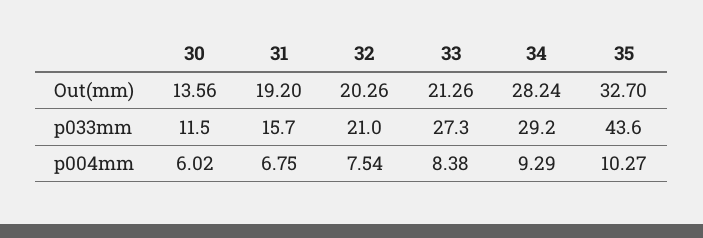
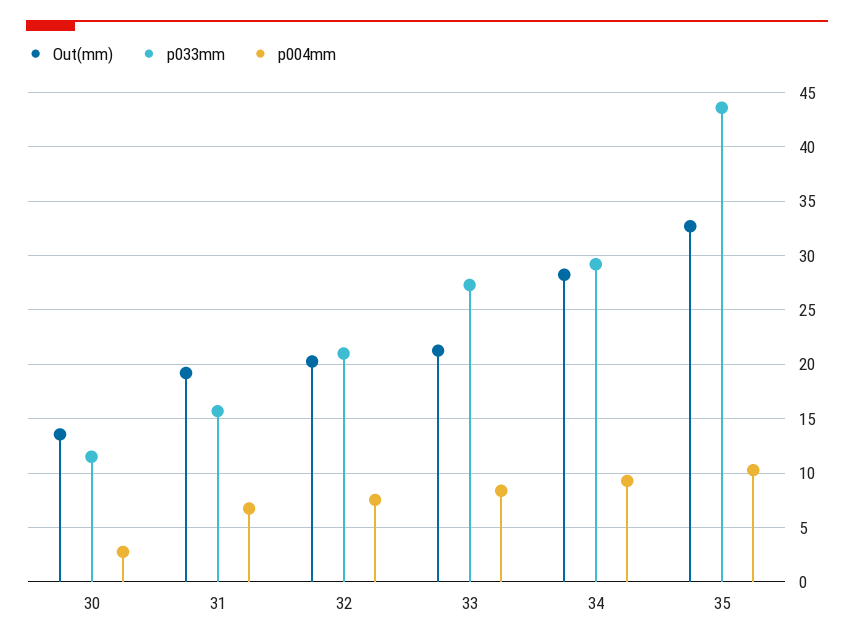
  {
    "Out(mm)": {
      "30": 13.56,
      "31": 19.2,
      "32": 20.26,
      "33": 21.26,
      "34": 28.24,
      "35": 32.7
    },
    "p033mm": {
      "30": 11.5,
      "31": 15.7,
      "32": 21,
      "33": 27.3,
      "34": 29.2,
      "35": 43.6
    },
    "p004mm": {
-     "30": 6.02,
+     "30": 3,
      "31": 6.75,
      "32": 7.54,
      "33": 8.38,
      "34": 9.29,
      "35": 10.27
    }
  }

